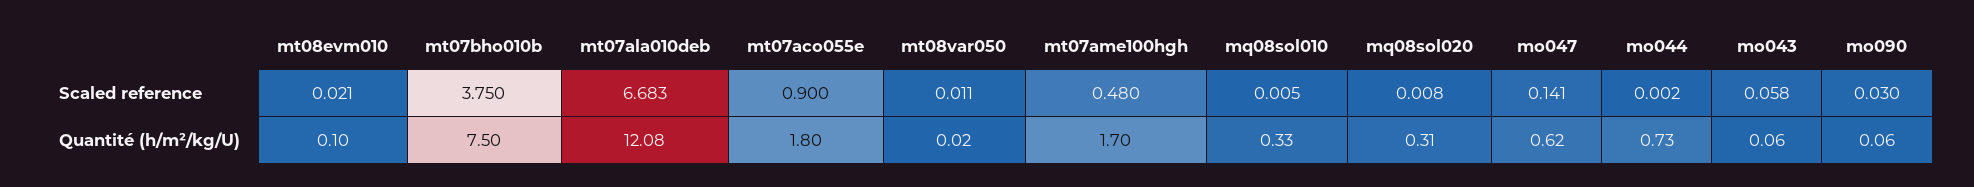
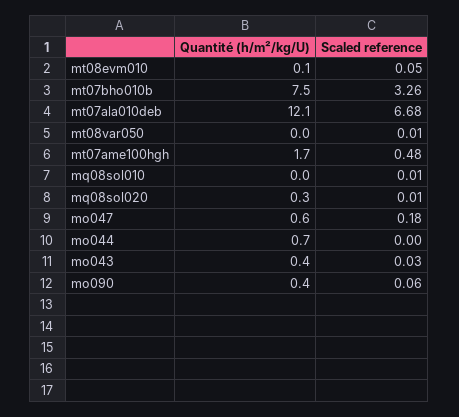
  {
    "mt08evm010": {
-     "Scaled reference": 0.021,
+     "Scaled reference": 0.05,
      "Quantité (h/m²/kg/U)": 0.1
    },
    "mt07bho010b": {
-     "Scaled reference": 3.75,
+     "Scaled reference": 3.26,
      "Quantité (h/m²/kg/U)": 7.5
    },
    "mt07ala010deb": {
      "Scaled reference": 6.683,
      "Quantité (h/m²/kg/U)": 12.08
    },
-   "mt07aco055e": {
-     "Scaled reference": 0.9,
-     "Quantité (h/m²/kg/U)": 1.8
-   },
    "mt08var050": {
      "Scaled reference": 0.011,
      "Quantité (h/m²/kg/U)": 0.02
    },
    "mt07ame100hgh": {
      "Scaled reference": 0.48,
      "Quantité (h/m²/kg/U)": 1.7
    },
    "mq08sol010": {
      "Scaled reference": 0.005,
-     "Quantité (h/m²/kg/U)": 0.33
+     "Quantité (h/m²/kg/U)": 0
    },
    "mq08sol020": {
      "Scaled reference": 0.008,
      "Quantité (h/m²/kg/U)": 0.31
    },
    "mo047": {
-     "Scaled reference": 0.141,
+     "Scaled reference": 0.18,
      "Quantité (h/m²/kg/U)": 0.62
    },
    "mo044": {
      "Scaled reference": 0.002,
      "Quantité (h/m²/kg/U)": 0.73
    },
    "mo043": {
-     "Scaled reference": 0.058,
+     "Scaled reference": 0.03,
-     "Quantité (h/m²/kg/U)": 0.06
+     "Quantité (h/m²/kg/U)": 0.4
    },
    "mo090": {
-     "Scaled reference": 0.03,
+     "Scaled reference": 0.06,
-     "Quantité (h/m²/kg/U)": 0.06
+     "Quantité (h/m²/kg/U)": 0.4
    }
  }

